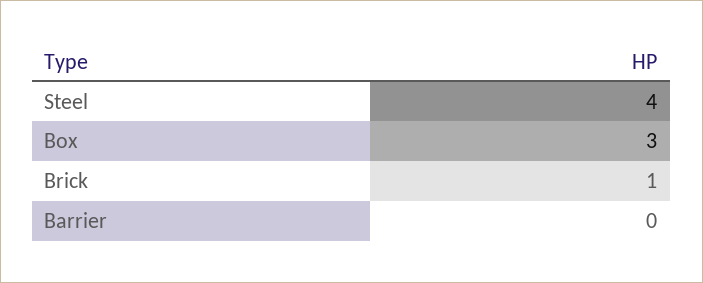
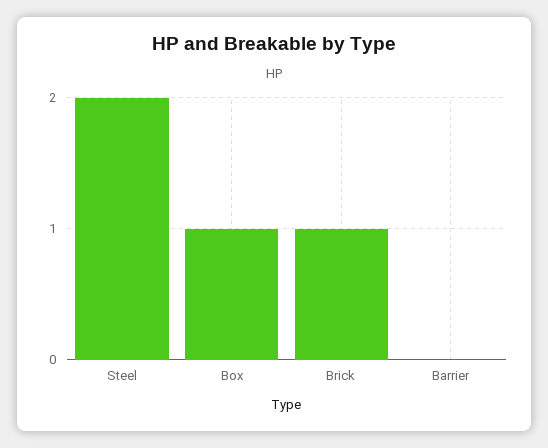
  {
-   "Steel": 4,
+   "Steel": 2,
-   "Box": 3,
+   "Box": 1,
    "Brick": 1,
    "Barrier": 0
  }

